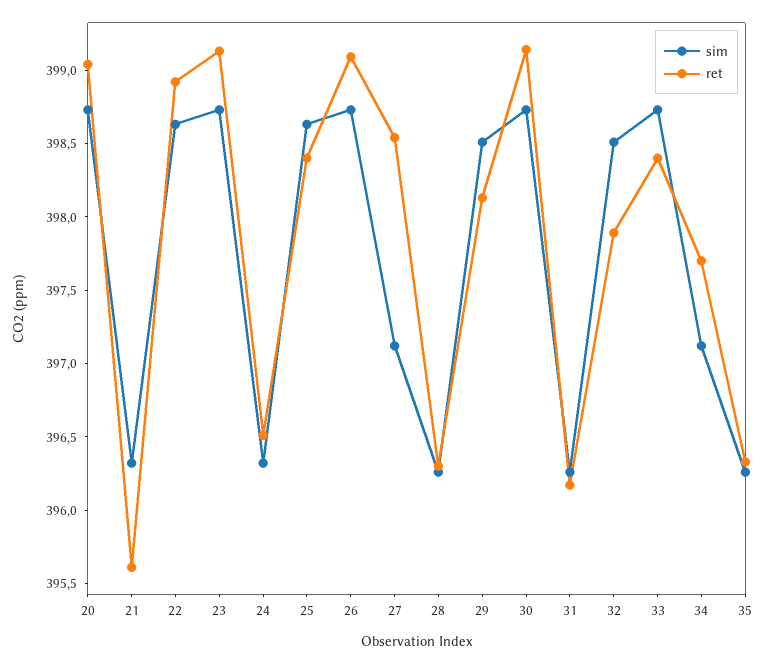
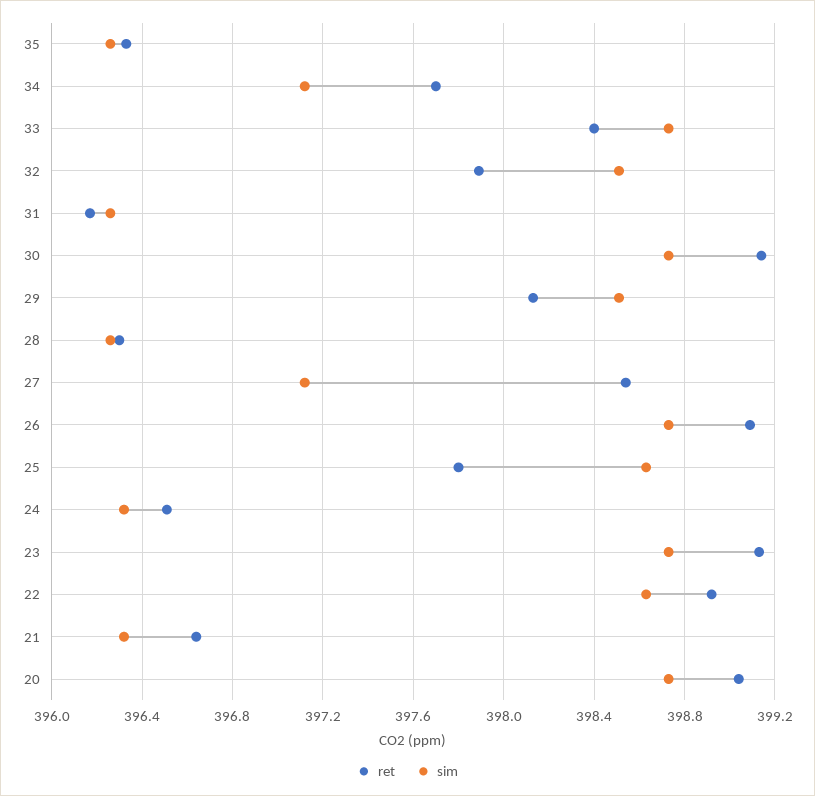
  {
    "sim": {
      "20": 398.75,
      "21": 396.3,
      "22": 398.65,
      "23": 398.75,
      "24": 396.3,
      "25": 398.65,
      "26": 398.75,
      "27": 397.1,
      "28": 396.25,
      "29": 398.5,
      "30": 398.75,
      "31": 396.25,
      "32": 398.5,
      "33": 398.75,
      "34": 397.1,
      "35": 396.25
    },
    "ret": {
      "20": 399.05,
-     "21": 395.6,
+     "21": 396.65,
      "22": 398.9,
      "23": 399.15,
      "24": 396.5,
-     "25": 398.4,
+     "25": 397.8,
      "26": 399.1,
      "27": 398.55,
      "28": 396.3,
      "29": 398.15,
      "30": 399.15,
      "31": 396.15,
      "32": 397.9,
      "33": 398.4,
      "34": 397.7,
      "35": 396.35
    }
  }

